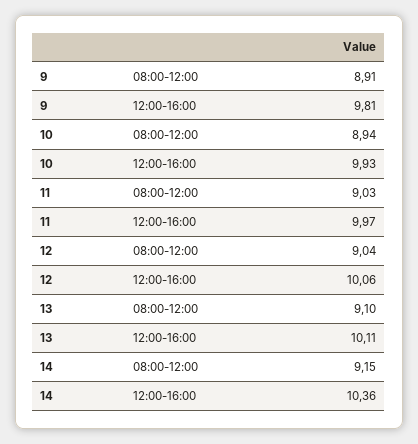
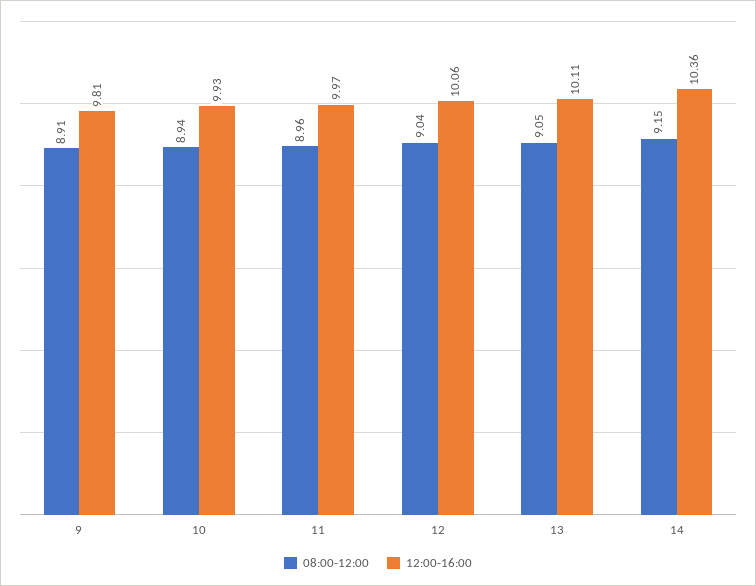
  {
    "08:00-12:00": {
      "9": 8.91,
      "10": 8.94,
-     "11": 9.03,
+     "11": 8.96,
      "12": 9.04,
-     "13": 9.1,
+     "13": 9.05,
      "14": 9.15
    },
    "12:00-16:00": {
      "9": 9.81,
      "10": 9.93,
      "11": 9.97,
      "12": 10.06,
      "13": 10.11,
      "14": 10.36
    }
  }

